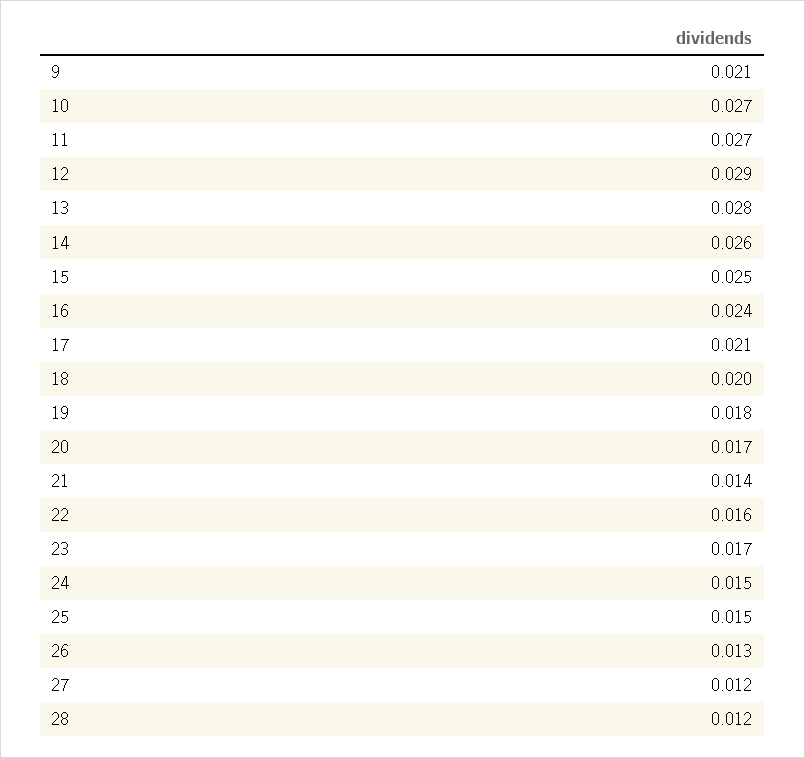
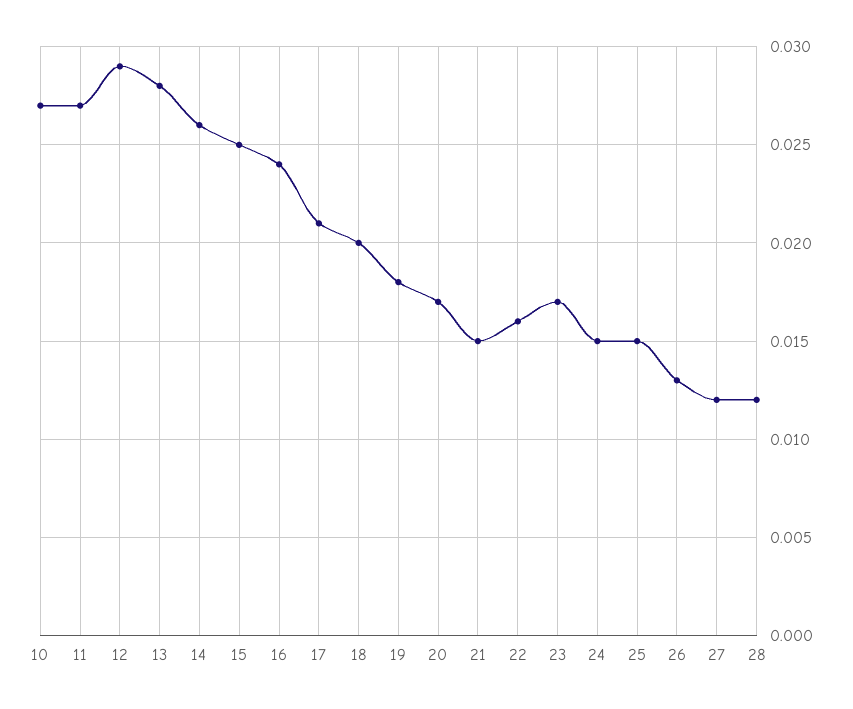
  {
-   "9": 0.021,
    "10": 0.027,
    "11": 0.027,
    "12": 0.029,
    "13": 0.028,
    "14": 0.026,
    "15": 0.025,
    "16": 0.024,
    "17": 0.021,
    "18": 0.02,
    "19": 0.018,
    "20": 0.017,
-   "21": 0.014,
+   "21": 0.015,
    "22": 0.016,
    "23": 0.017,
    "24": 0.015,
    "25": 0.015,
    "26": 0.013,
    "27": 0.012,
    "28": 0.012
  }

